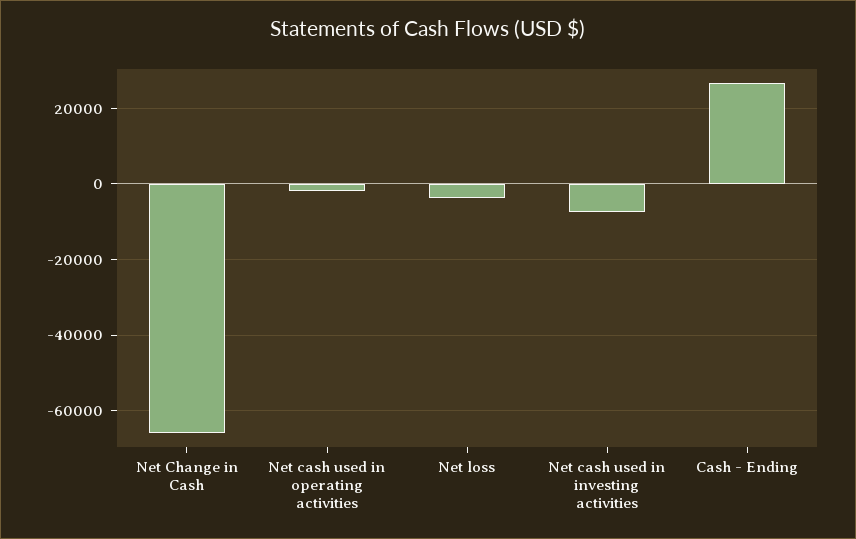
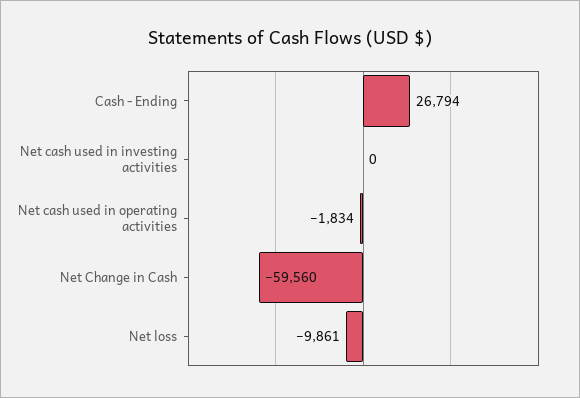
  {
-   "Net Change in Cash": -66000,
+   "Net Change in Cash": -59560,
    "Net cash used in operating activities": -1834,
-   "Net loss": -4000,
+   "Net loss": -9861,
-   "Net cash used in investing activities": -8000,
+   "Net cash used in investing activities": 0,
    "Cash - Ending": 26794
  }

